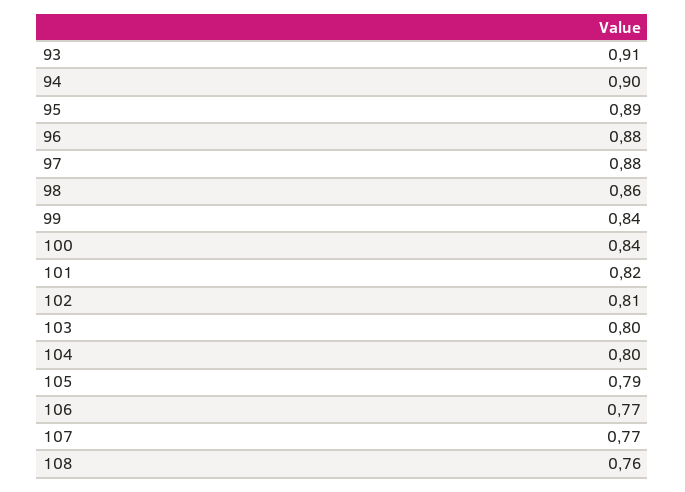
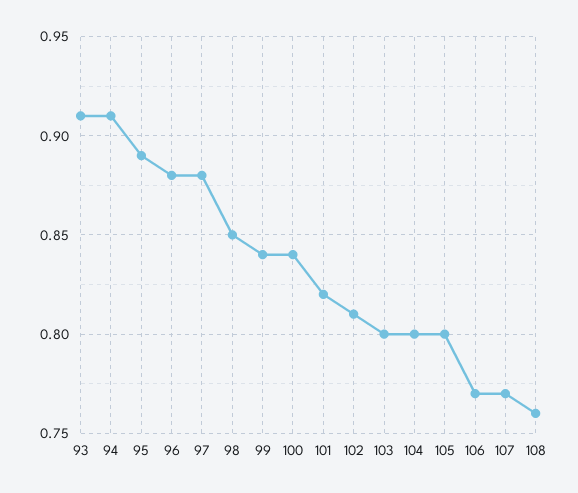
  {
    "93": 0.91,
-   "94": 0.9,
+   "94": 0.91,
    "95": 0.89,
    "96": 0.88,
    "97": 0.88,
-   "98": 0.86,
+   "98": 0.85,
    "99": 0.84,
    "100": 0.84,
    "101": 0.82,
    "102": 0.81,
    "103": 0.8,
    "104": 0.8,
-   "105": 0.79,
+   "105": 0.8,
    "106": 0.77,
    "107": 0.77,
    "108": 0.76
  }

